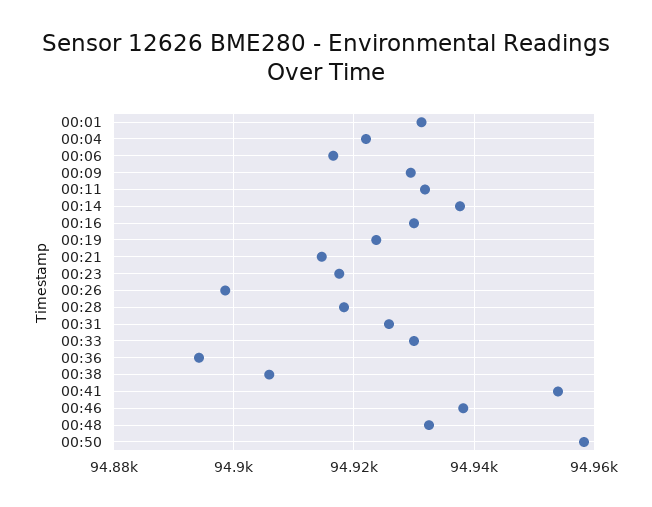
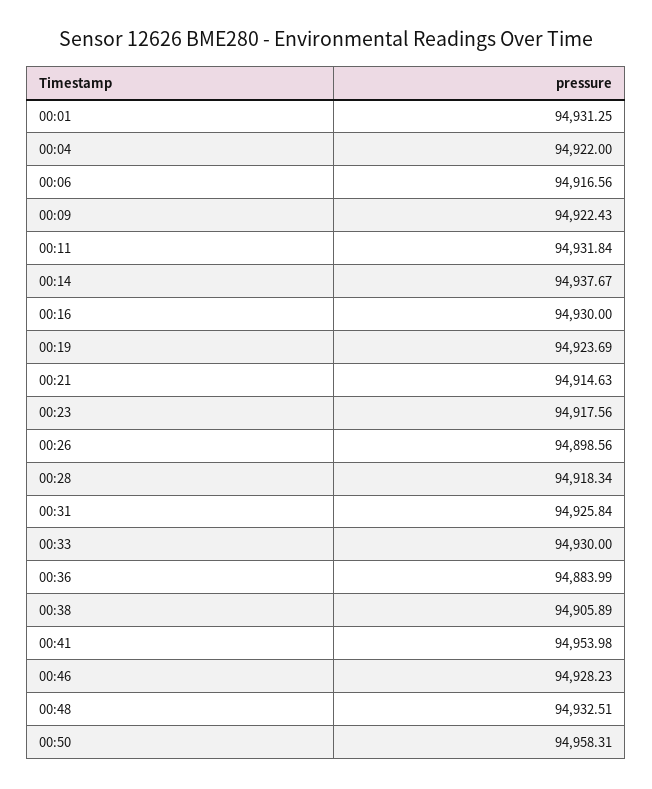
  {
    "00:01": 94931.25,
    "00:04": 94922,
    "00:06": 94916.56,
-   "00:09": 94930,
+   "00:09": 94922.43,
    "00:11": 94931.84,
    "00:14": 94937.67,
    "00:16": 94930,
    "00:19": 94923.69,
    "00:21": 94914.63,
    "00:23": 94917.56,
    "00:26": 94898.56,
    "00:28": 94918.34,
    "00:31": 94925.84,
    "00:33": 94930,
-   "00:36": 94894,
+   "00:36": 94883.99,
    "00:38": 94905.89,
    "00:41": 94953.98,
-   "00:46": 94938,
+   "00:46": 94928.23,
    "00:48": 94932.51,
    "00:50": 94958.31
  }

